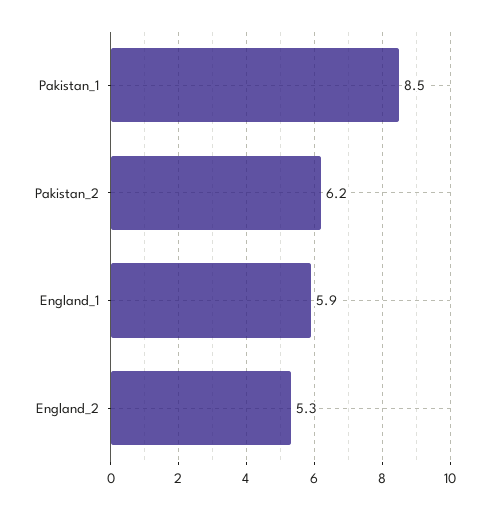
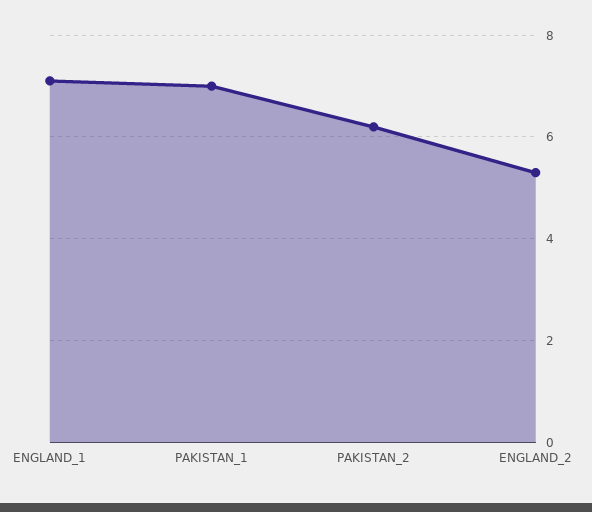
  {
-   "Pakistan_1": 8.5,
+   "Pakistan_1": 7,
    "Pakistan_2": 6.2,
-   "England_1": 5.9,
+   "England_1": 7,
    "England_2": 5.3
  }

